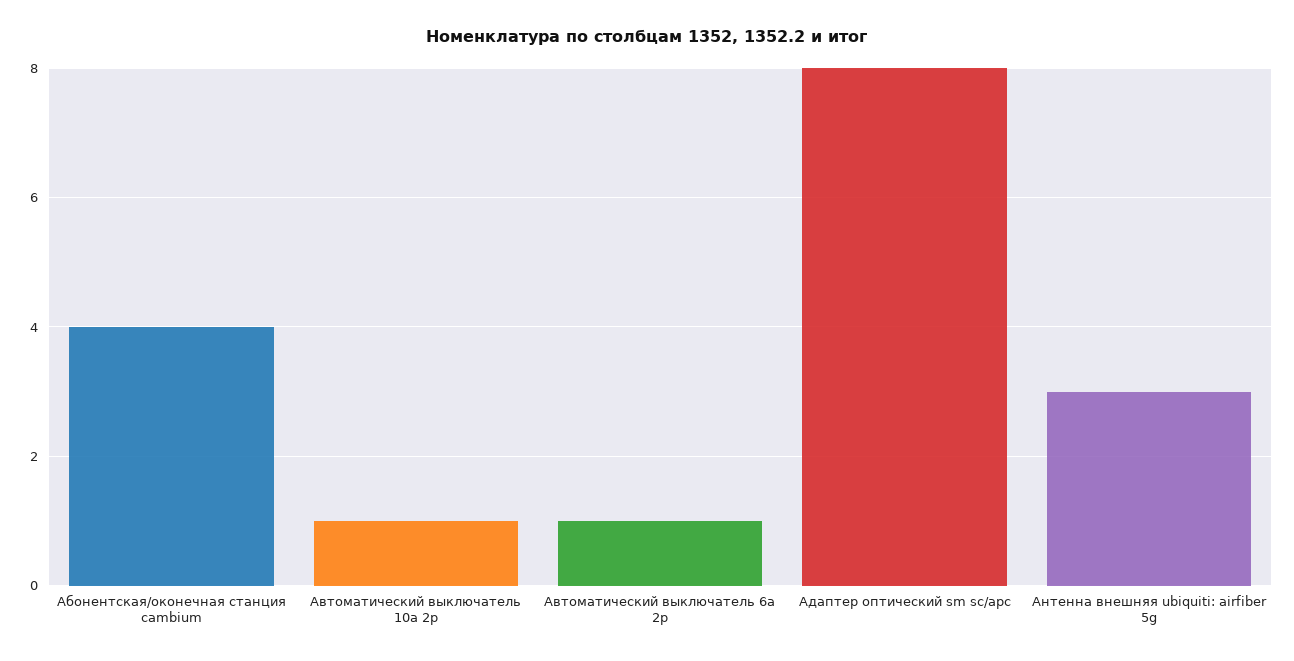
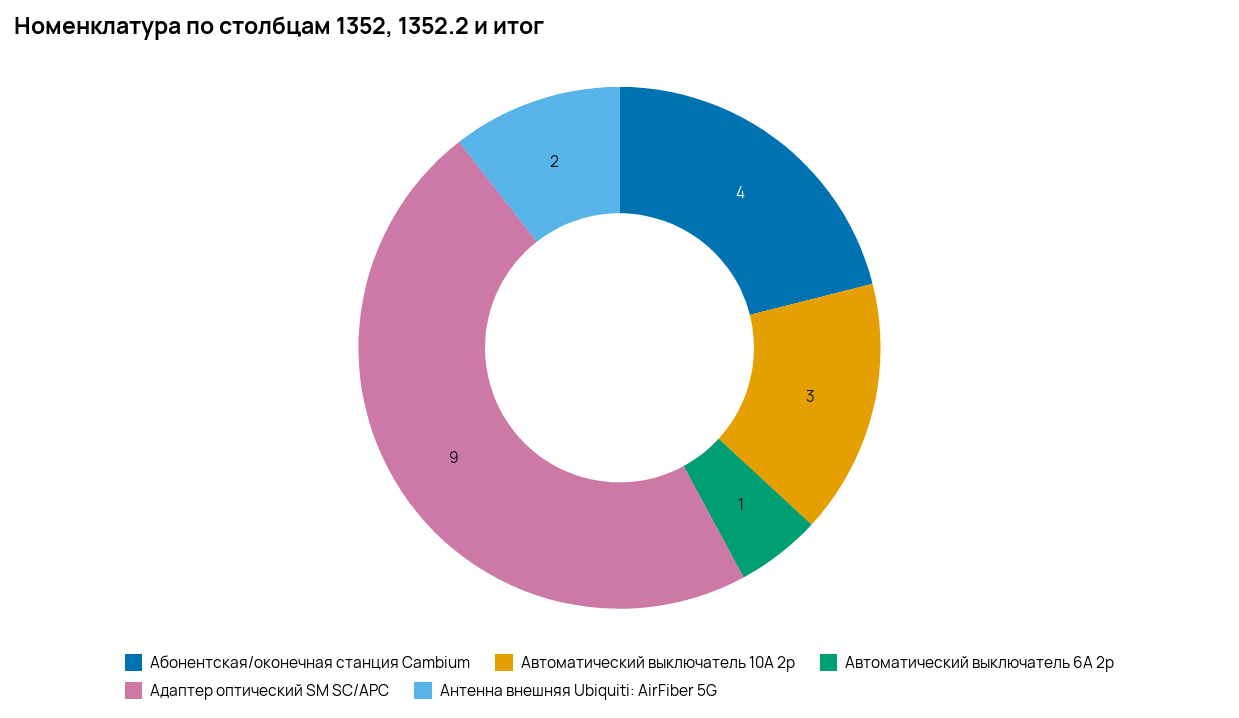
  {
    "Абонентская/оконечная станция cambium": 4,
-   "Автоматический выключатель 10a 2p": 1,
+   "Автоматический выключатель 10a 2p": 3,
    "Автоматический выключатель 6a 2p": 1,
-   "Адаптер оптический sm sc/apc": 8,
+   "Адаптер оптический sm sc/apc": 9,
-   "Антенна внешняя ubiquiti: airfiber 5g": 3
+   "Антенна внешняя ubiquiti: airfiber 5g": 2
  }

